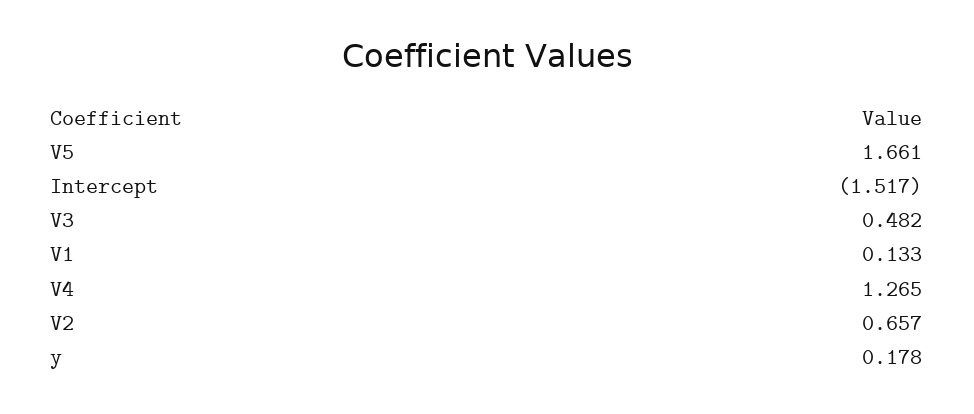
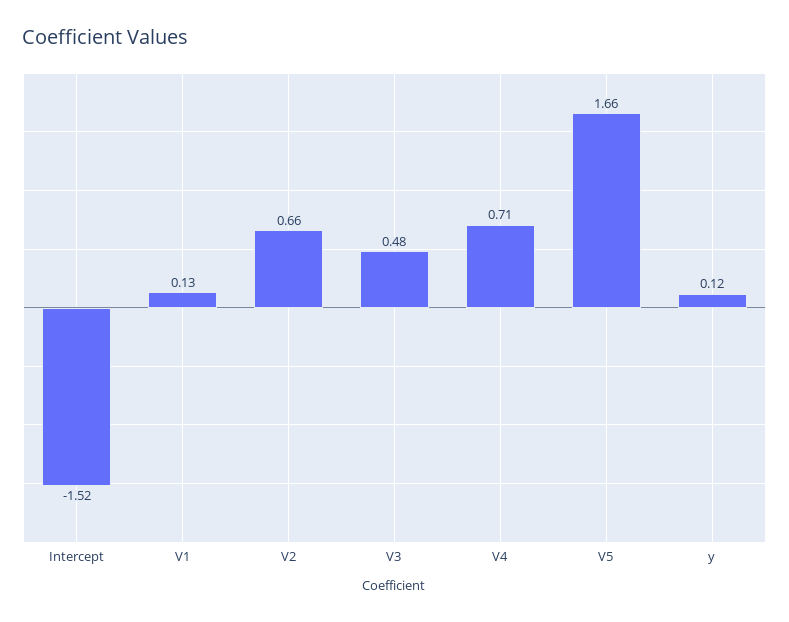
  {
    "V5": 1.661,
    "Intercept": -1.517,
    "V3": 0.482,
    "V1": 0.133,
-   "V4": 1.265,
+   "V4": 0.71,
    "V2": 0.657,
-   "y": 0.178
+   "y": 0.12
  }

